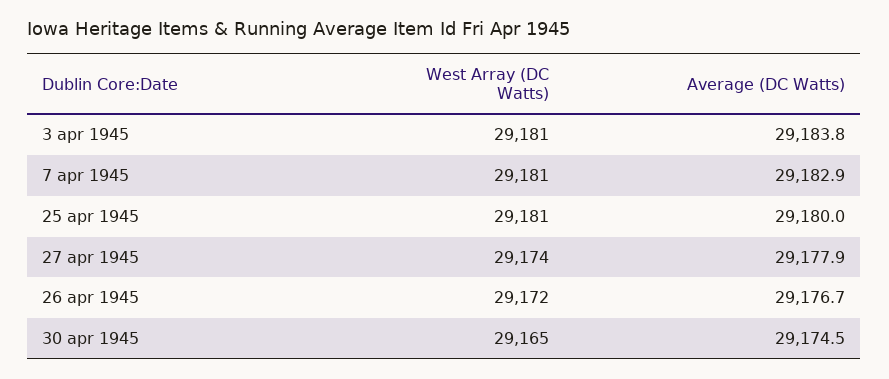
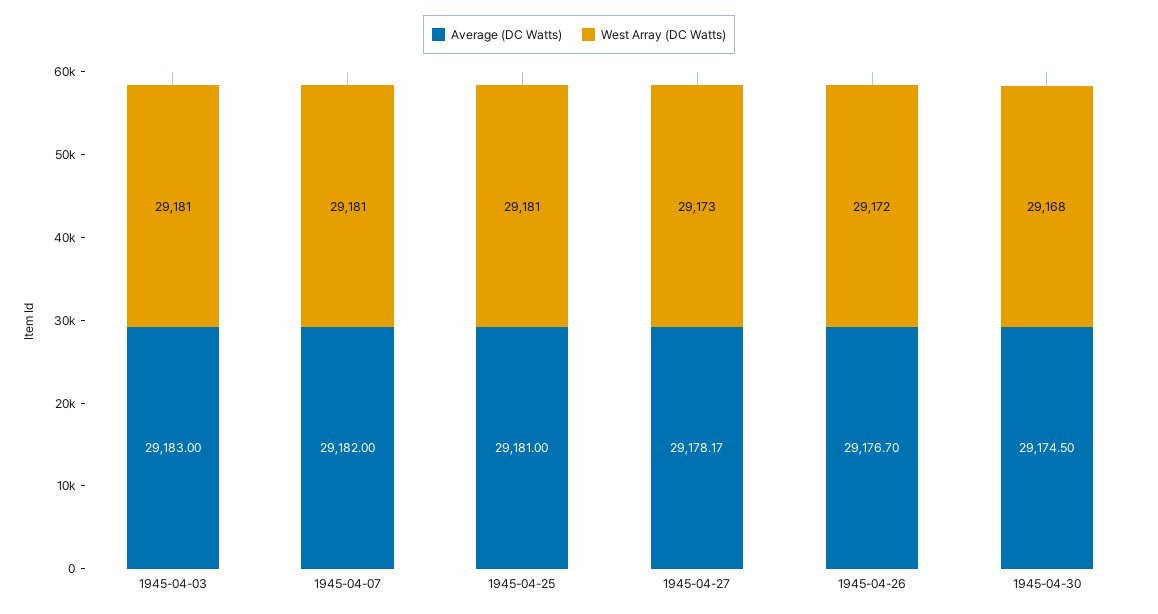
  {
    "West Array (DC Watts)": {
      "3 apr 1945": 29181,
      "7 apr 1945": 29181,
      "25 apr 1945": 29181,
-     "27 apr 1945": 29174,
+     "27 apr 1945": 29173,
      "26 apr 1945": 29172,
-     "30 apr 1945": 29165
+     "30 apr 1945": 29168
    },
    "Average (DC Watts)": {
-     "3 apr 1945": 29183.8,
+     "3 apr 1945": 29183,
-     "7 apr 1945": 29182.9,
+     "7 apr 1945": 29182,
-     "25 apr 1945": 29180,
+     "25 apr 1945": 29181,
-     "27 apr 1945": 29177.9,
+     "27 apr 1945": 29178.17,
      "26 apr 1945": 29176.7,
      "30 apr 1945": 29174.5
    }
  }

